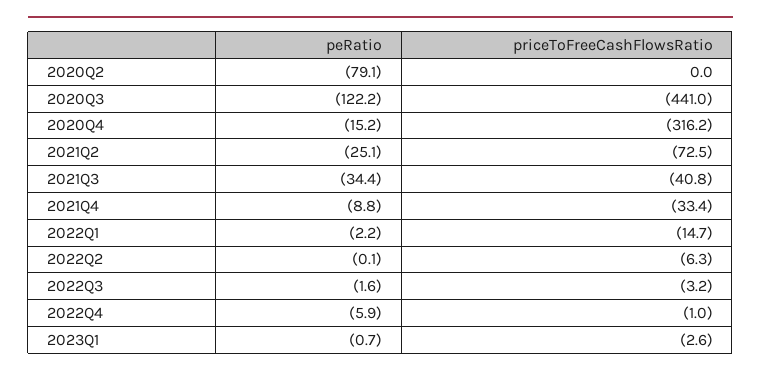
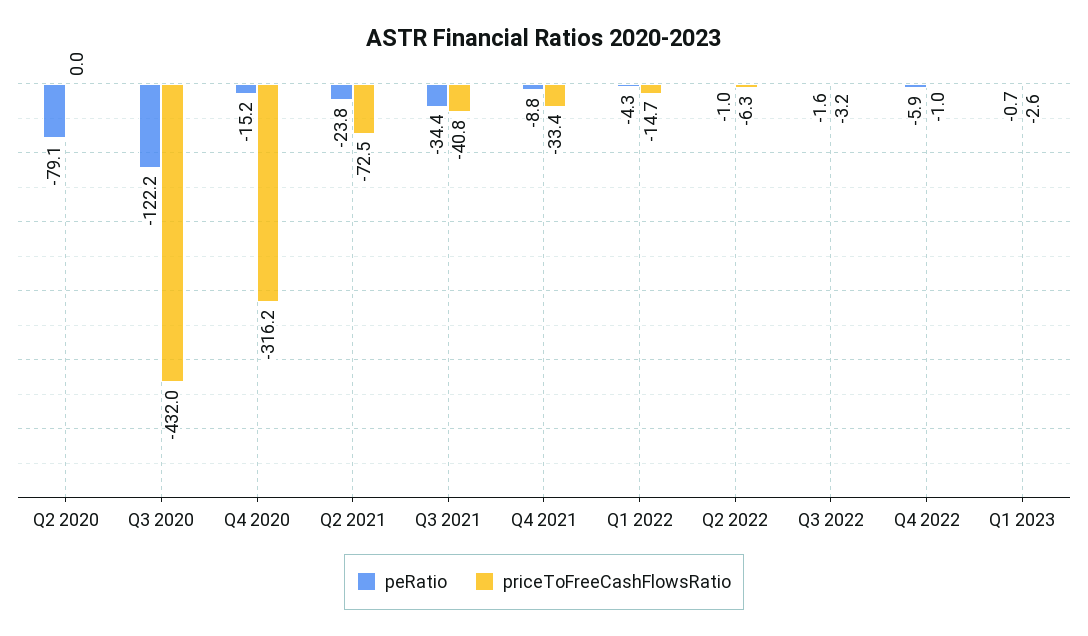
  {
    "peRatio": {
      "2020Q2": -79.1,
      "2020Q3": -122.2,
      "2020Q4": -15.2,
-     "2021Q2": -25.1,
+     "2021Q2": -23.8,
      "2021Q3": -34.4,
      "2021Q4": -8.8,
-     "2022Q1": -2.2,
+     "2022Q1": -4.3,
-     "2022Q2": -0.1,
+     "2022Q2": -1,
      "2022Q3": -1.6,
      "2022Q4": -5.9,
      "2023Q1": -0.7
    },
    "priceToFreeCashFlowsRatio": {
      "2020Q2": 0,
-     "2020Q3": -441,
+     "2020Q3": -432,
      "2020Q4": -316.2,
      "2021Q2": -72.5,
      "2021Q3": -40.8,
      "2021Q4": -33.4,
      "2022Q1": -14.7,
      "2022Q2": -6.3,
      "2022Q3": -3.2,
      "2022Q4": -1,
      "2023Q1": -2.6
    }
  }

